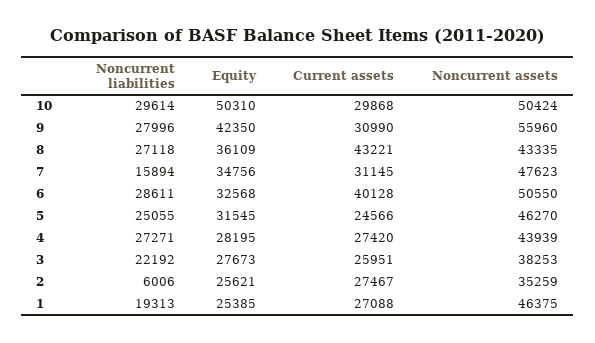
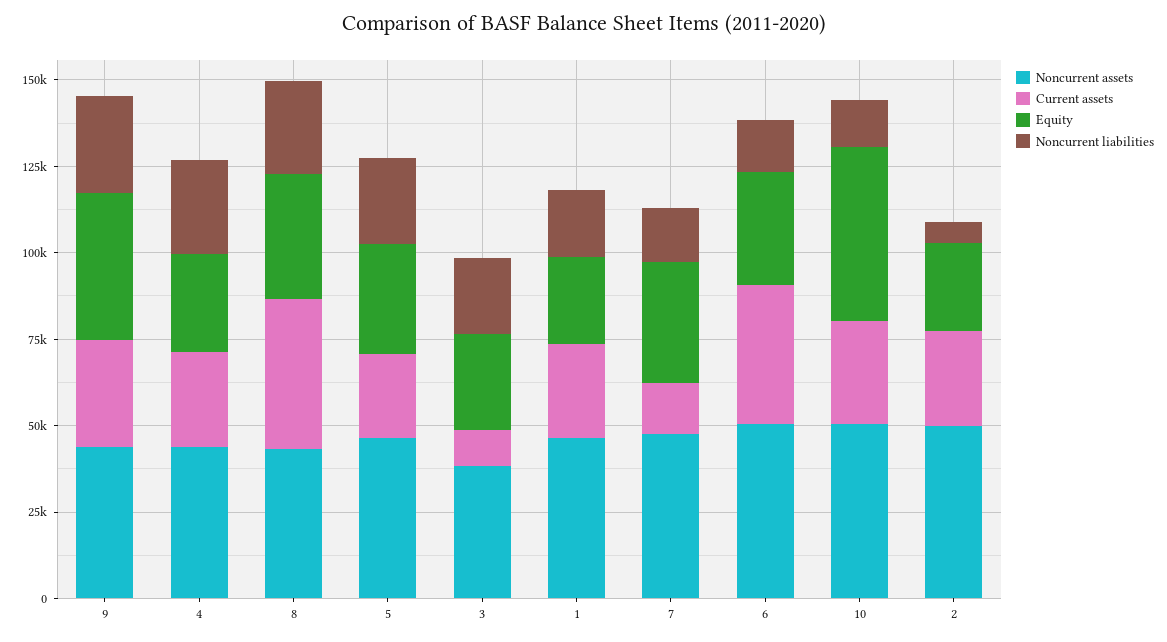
  {
    "Noncurrent liabilities": {
-     "10": 29614,
+     "10": 15000,
      "9": 27996,
      "8": 27118,
      "7": 15894,
-     "6": 28611,
+     "6": 15000,
      "5": 25055,
      "4": 27271,
      "3": 22192,
      "2": 6006,
      "1": 19313
    },
    "Equity": {
      "10": 50310,
      "9": 42350,
      "8": 36109,
      "7": 34756,
      "6": 32568,
      "5": 31545,
      "4": 28195,
      "3": 27673,
      "2": 25621,
      "1": 25385
    },
    "Current assets": {
      "10": 29868,
      "9": 30990,
      "8": 43221,
-     "7": 31145,
+     "7": 15000,
      "6": 40128,
      "5": 24566,
      "4": 27420,
-     "3": 25951,
+     "3": 10000,
      "2": 27467,
      "1": 27088
    },
    "Noncurrent assets": {
      "10": 50424,
-     "9": 55960,
+     "9": 45000,
      "8": 43335,
      "7": 47623,
      "6": 50550,
      "5": 46270,
      "4": 43939,
      "3": 38253,
-     "2": 35259,
+     "2": 50000,
      "1": 46375
    }
  }

